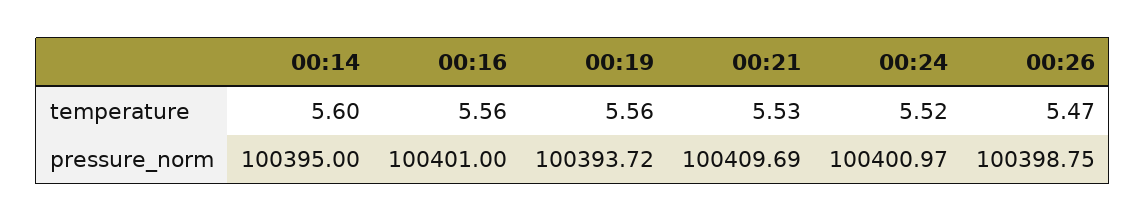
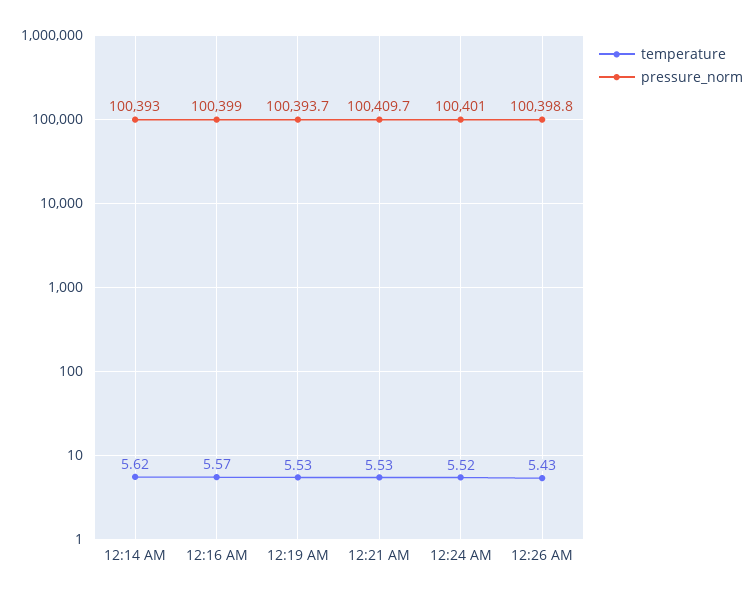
  {
    "temperature": {
-     "00:14": 5.6,
+     "00:14": 5.62,
-     "00:16": 5.56,
+     "00:16": 5.57,
-     "00:19": 5.56,
+     "00:19": 5.53,
      "00:21": 5.53,
      "00:24": 5.52,
-     "00:26": 5.47
+     "00:26": 5.43
    },
    "pressure_norm": {
-     "00:14": 100395,
+     "00:14": 100393,
-     "00:16": 100401,
+     "00:16": 100399,
      "00:19": 100393.72,
      "00:21": 100409.69,
      "00:24": 100400.97,
      "00:26": 100398.75
    }
  }

